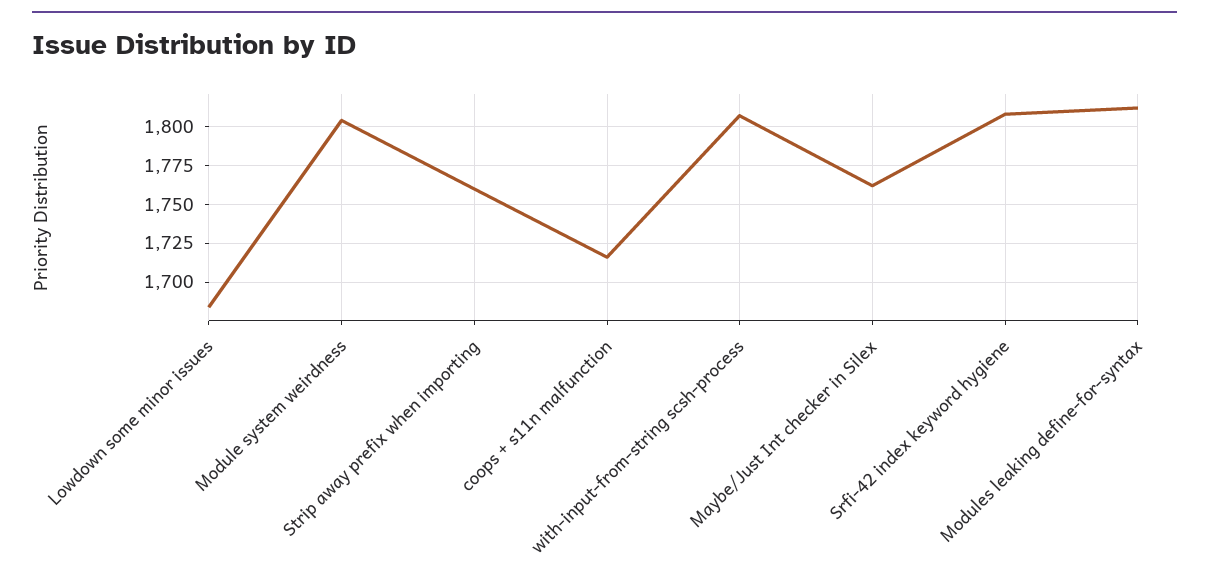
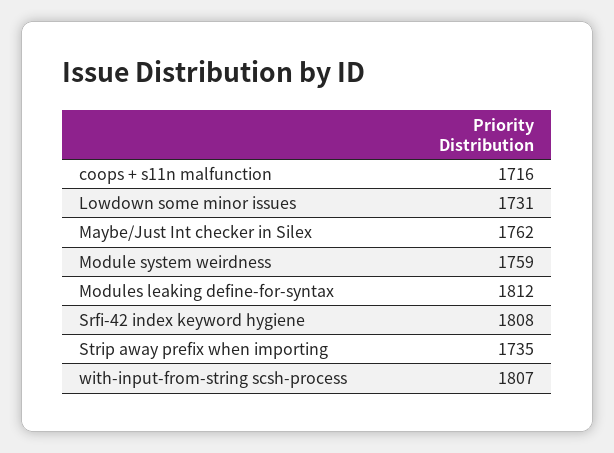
  {
-   "Lowdown some minor issues": 1685,
+   "Lowdown some minor issues": 1731,
-   "Module system weirdness": 1805,
+   "Module system weirdness": 1759,
-   "Strip away prefix when importing": 1760,
+   "Strip away prefix when importing": 1735,
    "coops + s11n malfunction": 1716,
    "with-input-from-string scsh-process": 1807,
    "Maybe/Just Int checker in Silex": 1762,
    "Srfi-42 index keyword hygiene": 1808,
    "Modules leaking define-for-syntax": 1812
  }

